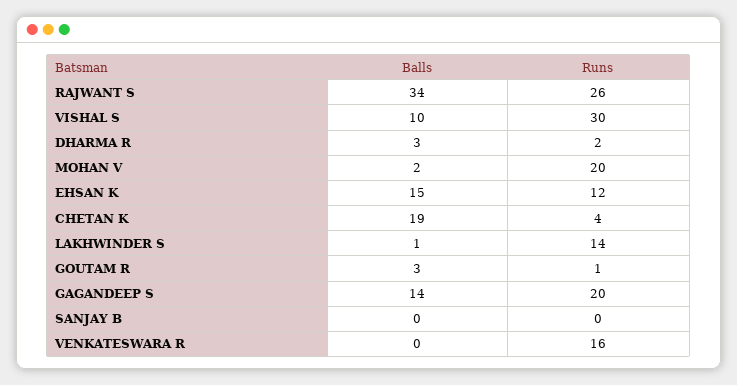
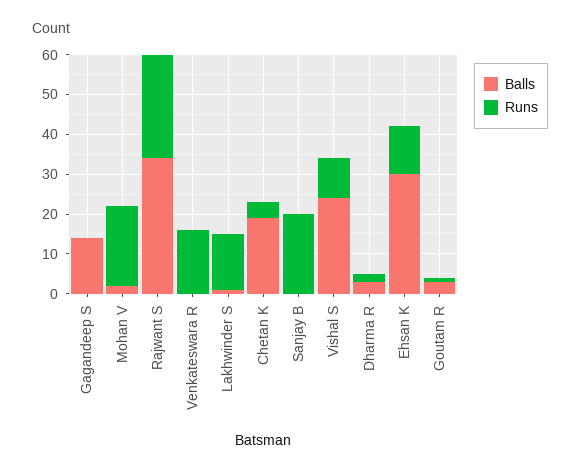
  {
    "Balls": {
      "RAJWANT S": 34,
-     "VISHAL S": 10,
+     "VISHAL S": 25,
      "DHARMA R": 3,
      "MOHAN V": 2,
-     "EHSAN K": 15,
+     "EHSAN K": 30,
      "CHETAN K": 19,
      "LAKHWINDER S": 1,
      "GOUTAM R": 3,
      "GAGANDEEP S": 14,
      "SANJAY B": 0,
      "VENKATESWARA R": 0
    },
    "Runs": {
      "RAJWANT S": 26,
-     "VISHAL S": 30,
+     "VISHAL S": 10,
      "DHARMA R": 2,
      "MOHAN V": 20,
      "EHSAN K": 12,
      "CHETAN K": 4,
      "LAKHWINDER S": 14,
      "GOUTAM R": 1,
-     "GAGANDEEP S": 20,
+     "GAGANDEEP S": 0,
-     "SANJAY B": 0,
+     "SANJAY B": 20,
      "VENKATESWARA R": 16
    }
  }

